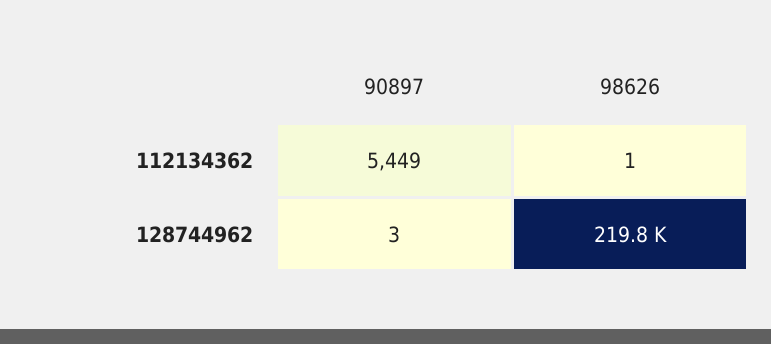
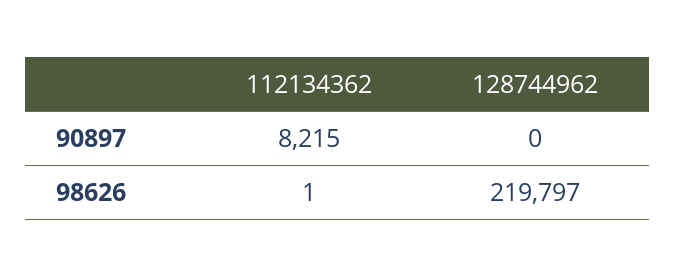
  {
    "90897": {
-     "112134362": 5449,
+     "112134362": 8215,
-     "128744962": 3
+     "128744962": 0
    },
    "98626": {
      "112134362": 1,
      "128744962": 219797
    }
  }

